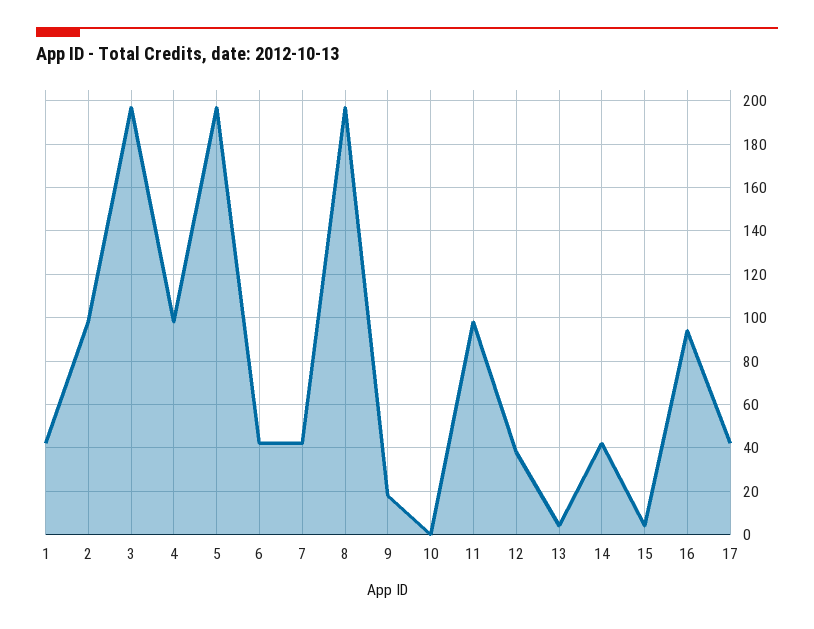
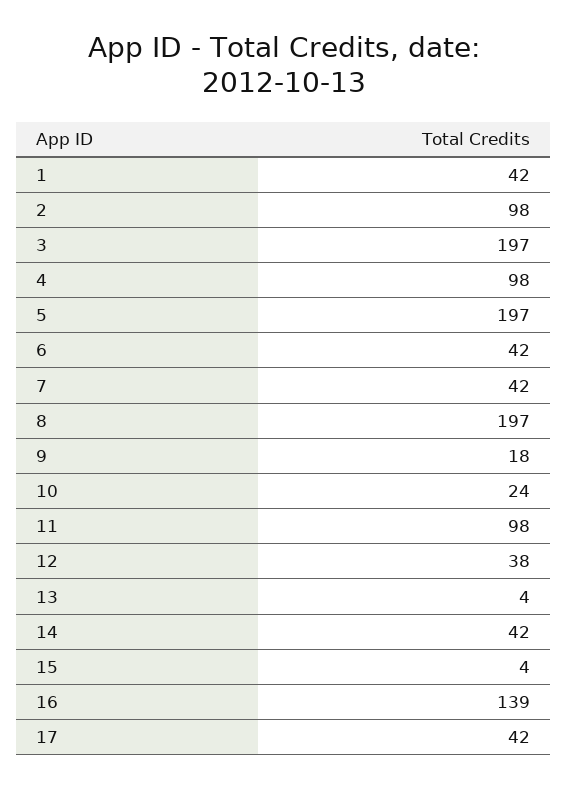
  {
    "1": 42,
    "2": 98,
    "3": 197,
    "4": 98,
    "5": 197,
    "6": 42,
    "7": 42,
    "8": 197,
    "9": 18,
-   "10": 0,
+   "10": 24,
    "11": 98,
    "12": 38,
    "13": 4,
    "14": 42,
    "15": 4,
-   "16": 95,
+   "16": 139,
    "17": 42
  }

